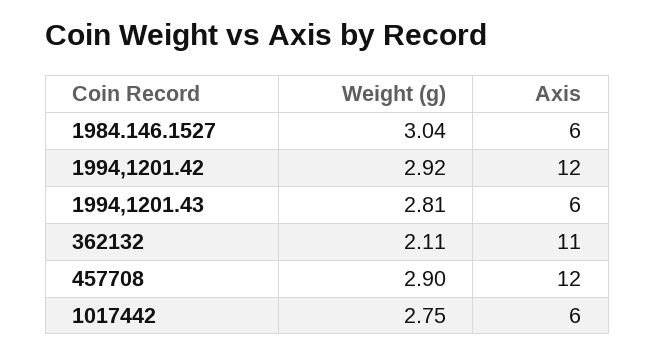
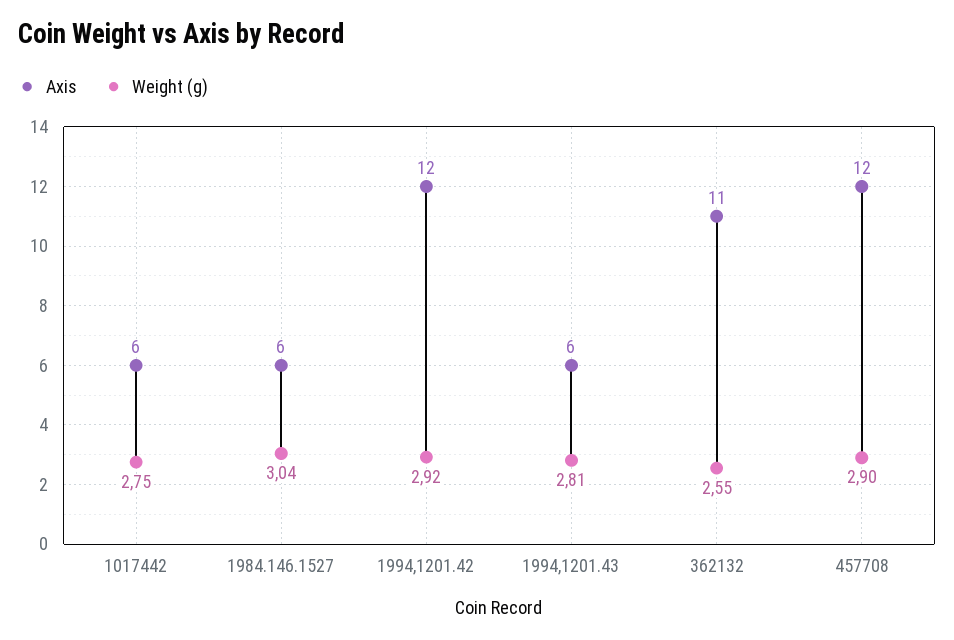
  {
    "Weight (g)": {
      "1984.146.1527": 3.04,
      "1994,1201.42": 2.92,
      "1994,1201.43": 2.81,
-     "362132": 2.11,
+     "362132": 2.55,
      "457708": 2.9,
      "1017442": 2.75
    },
    "Axis": {
      "1984.146.1527": 6,
      "1994,1201.42": 12,
      "1994,1201.43": 6,
      "362132": 11,
      "457708": 12,
      "1017442": 6
    }
  }

